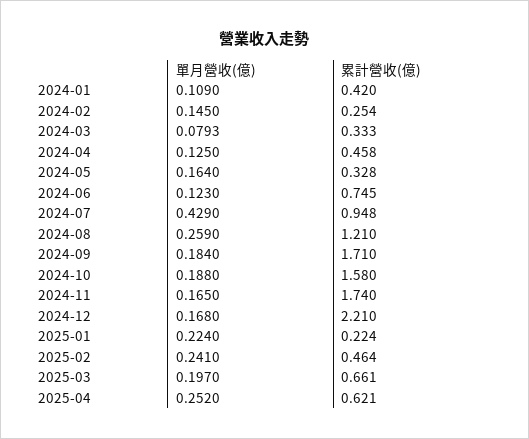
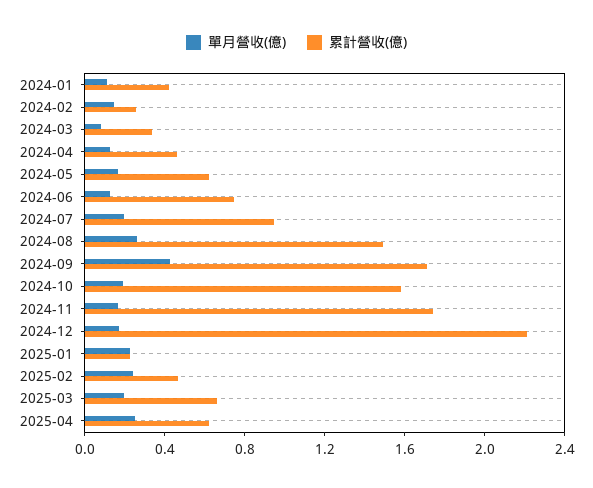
  {
    "單月營收(億)": {
      "2024-01": 0.109,
      "2024-02": 0.145,
      "2024-03": 0.0793,
      "2024-04": 0.125,
      "2024-05": 0.164,
      "2024-06": 0.123,
-     "2024-07": 0.429,
+     "2024-07": 0.2,
      "2024-08": 0.259,
-     "2024-09": 0.184,
+     "2024-09": 0.4,
      "2024-10": 0.188,
      "2024-11": 0.165,
      "2024-12": 0.168,
      "2025-01": 0.224,
      "2025-02": 0.241,
      "2025-03": 0.197,
      "2025-04": 0.252
    },
    "累計營收(億)": {
      "2024-01": 0.42,
      "2024-02": 0.254,
      "2024-03": 0.333,
      "2024-04": 0.458,
-     "2024-05": 0.328,
+     "2024-05": 0.6,
      "2024-06": 0.745,
      "2024-07": 0.948,
-     "2024-08": 1.21,
+     "2024-08": 1.5,
      "2024-09": 1.71,
      "2024-10": 1.58,
      "2024-11": 1.74,
      "2024-12": 2.21,
      "2025-01": 0.224,
      "2025-02": 0.464,
      "2025-03": 0.661,
      "2025-04": 0.621
    }
  }

